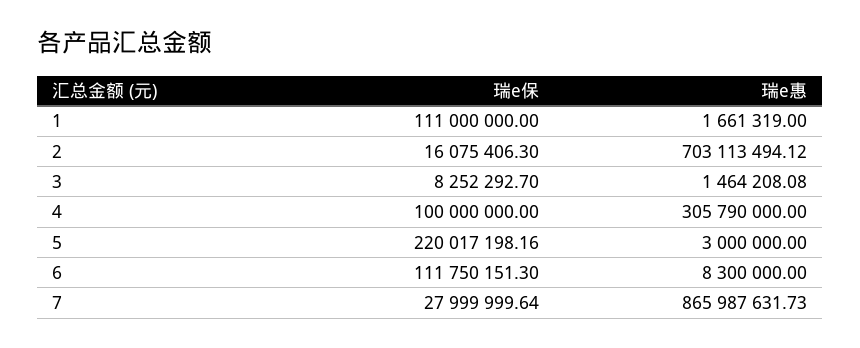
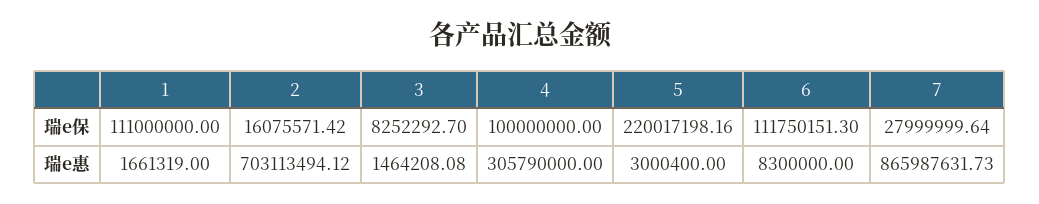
  {
    "瑞e保": {
      "1": 111000000,
-     "2": 16075406.3,
+     "2": 16075571.42,
      "3": 8252292.7,
      "4": 100000000,
      "5": 220017198.16,
      "6": 111750151.3,
      "7": 27999999.64
    },
    "瑞e惠": {
      "1": 1661319,
      "2": 703113494.12,
      "3": 1464208.08,
      "4": 305790000,
-     "5": 3000000,
+     "5": 3000400,
      "6": 8300000,
      "7": 865987631.73
    }
  }

